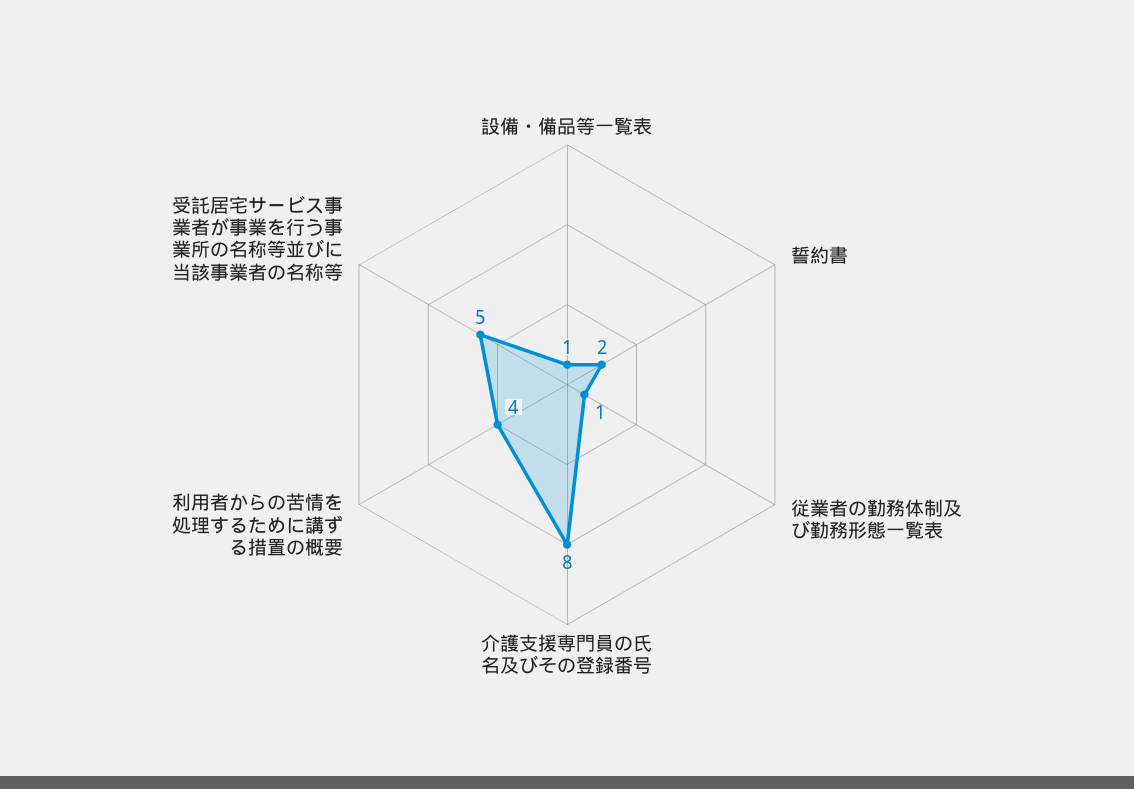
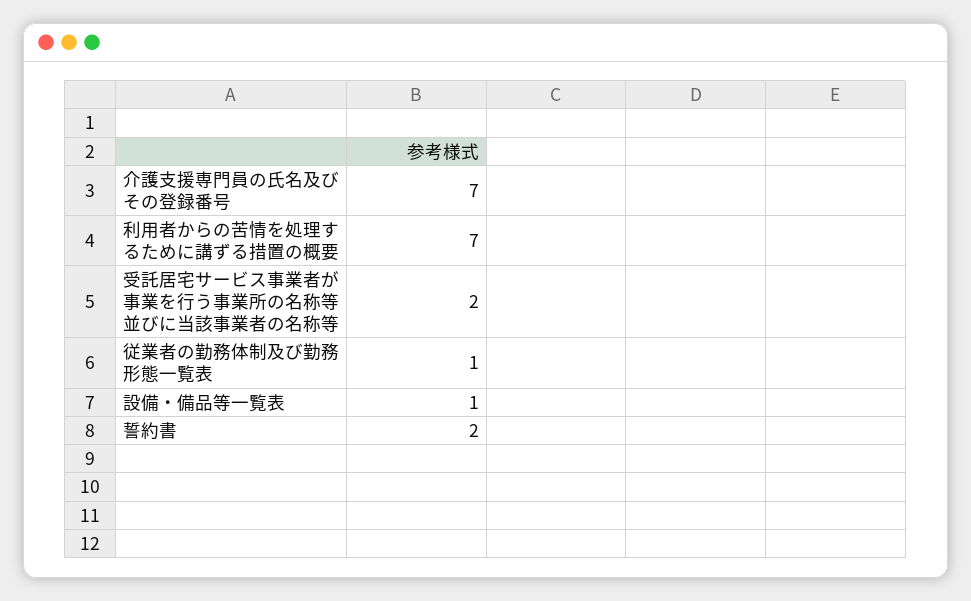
  {
    "設備・備品等一覧表": 1,
    "誓約書": 2,
    "従業者の勤務体制及び勤務形態一覧表": 1,
-   "介護支援専門員の氏名及びその登録番号": 8,
+   "介護支援専門員の氏名及びその登録番号": 7,
-   "利用者からの苦情を処理するために講ずる措置の概要": 4,
+   "利用者からの苦情を処理するために講ずる措置の概要": 7,
-   "受託居宅サービス事業者が事業を行う事業所の名称等並びに当該事業者の名称等": 5
+   "受託居宅サービス事業者が事業を行う事業所の名称等並びに当該事業者の名称等": 2
  }

